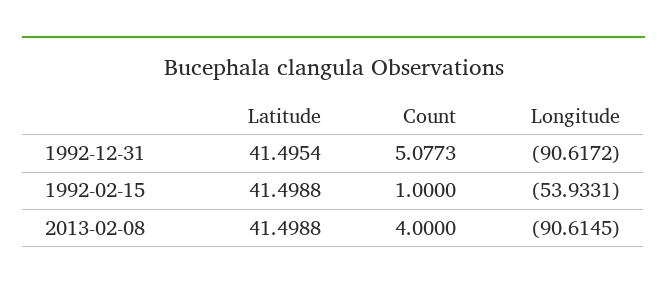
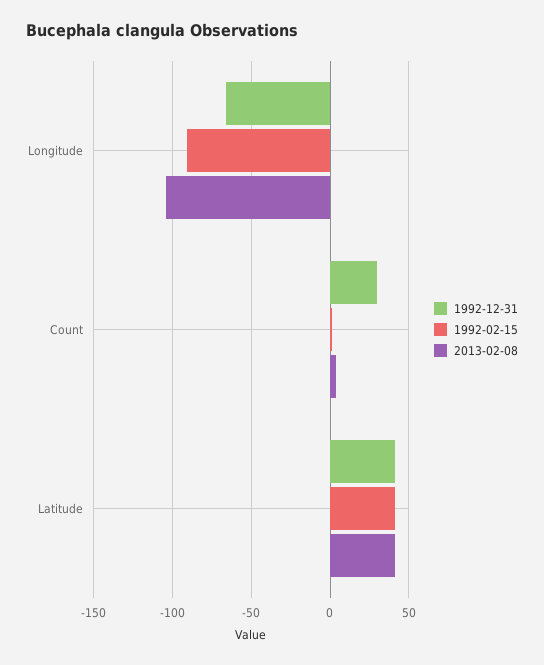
  {
    "1992-12-31": {
      "Latitude": 41.4954,
-     "Count": 5.0773,
+     "Count": 30,
-     "Longitude": -90.6172
+     "Longitude": -65
    },
    "1992-02-15": {
      "Latitude": 41.4988,
      "Count": 1,
-     "Longitude": -53.9331
+     "Longitude": -90
    },
    "2013-02-08": {
      "Latitude": 41.4988,
      "Count": 4,
-     "Longitude": -90.6145
+     "Longitude": -105
    }
  }

